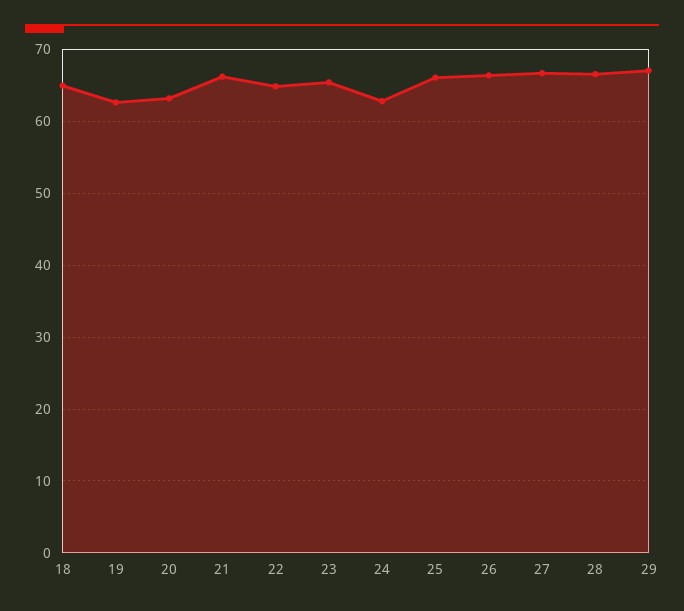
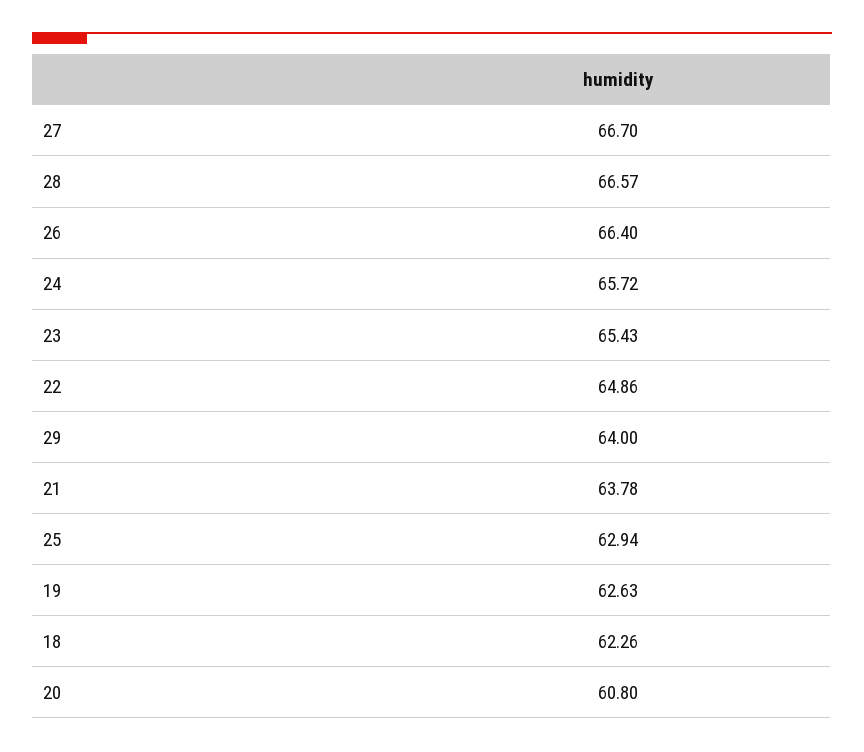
  {
-   "18": 65,
+   "18": 62.26,
    "19": 62.63,
-   "20": 63,
+   "20": 60.8,
-   "21": 66,
+   "21": 63.78,
    "22": 64.86,
    "23": 65.43,
-   "24": 63,
+   "24": 65.72,
-   "25": 66,
+   "25": 62.94,
    "26": 66.4,
    "27": 66.7,
    "28": 66.57,
-   "29": 67
+   "29": 64
  }

